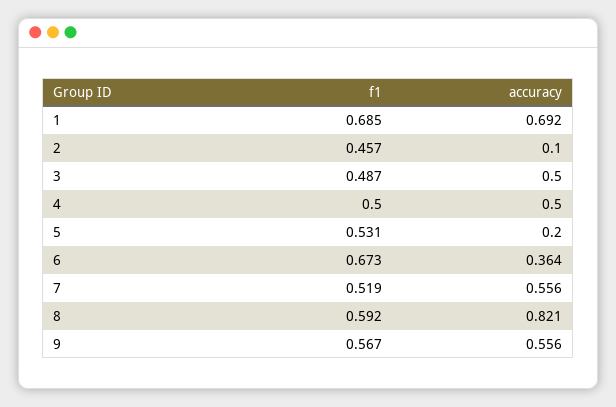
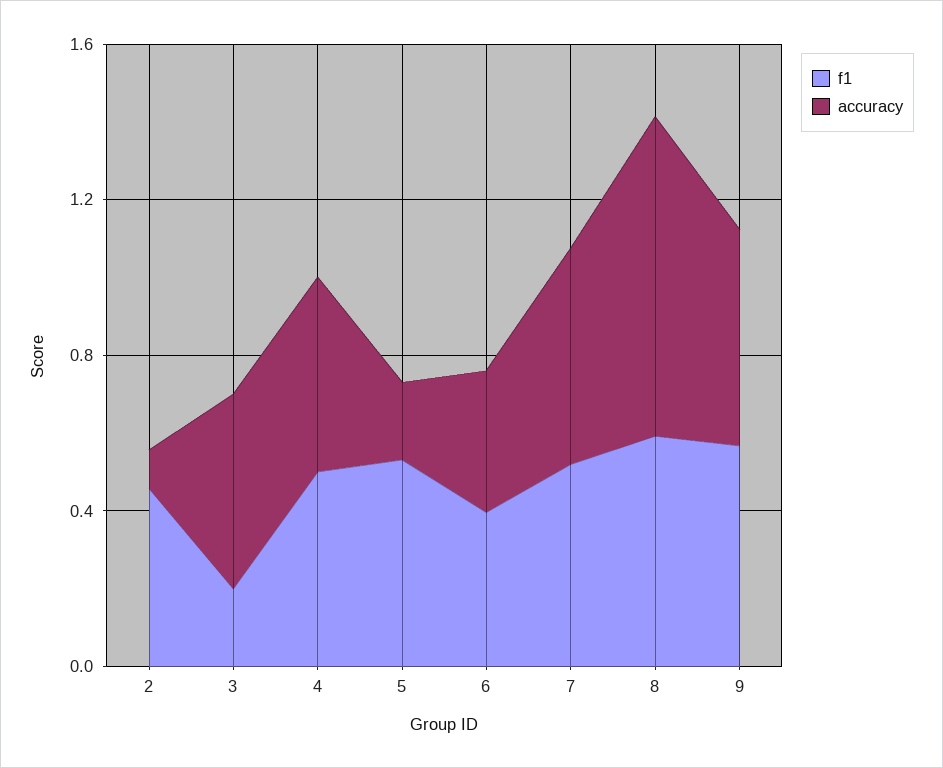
  {
    "f1": {
-     "1": 0.685,
      "2": 0.457,
-     "3": 0.487,
+     "3": 0.2,
      "4": 0.5,
      "5": 0.531,
-     "6": 0.673,
+     "6": 0.4,
      "7": 0.519,
      "8": 0.592,
      "9": 0.567
    },
    "accuracy": {
-     "1": 0.692,
      "2": 0.1,
      "3": 0.5,
      "4": 0.5,
      "5": 0.2,
      "6": 0.364,
      "7": 0.556,
      "8": 0.821,
      "9": 0.556
    }
  }

